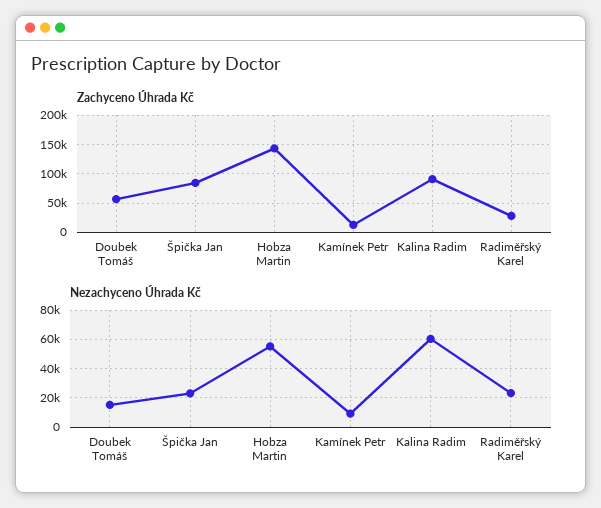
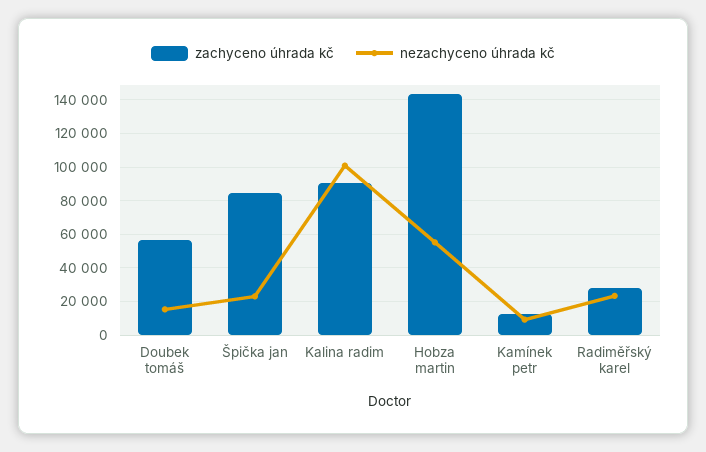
  {
    "Zachyceno Úhrada Kč": {
      "Doubek Tomáš": 55000,
      "Špička Jan": 85000,
      "Hobza Martin": 145000,
      "Kamínek Petr": 10000,
      "Kalina Radim": 90000,
      "Radiměřský Karel": 30000
    },
    "Nezachyceno Úhrada Kč": {
      "Doubek Tomáš": 15000,
      "Špička Jan": 25000,
      "Hobza Martin": 55000,
      "Kamínek Petr": 10000,
-     "Kalina Radim": 60000,
+     "Kalina Radim": 100000,
      "Radiměřský Karel": 25000
    }
  }

